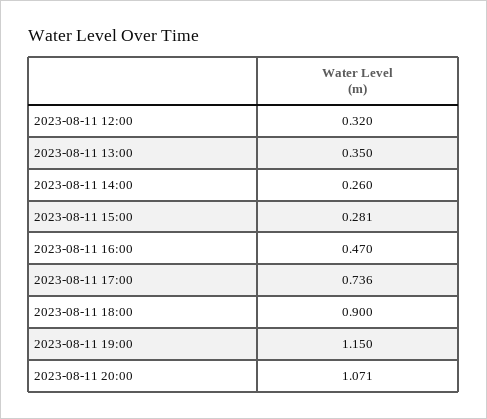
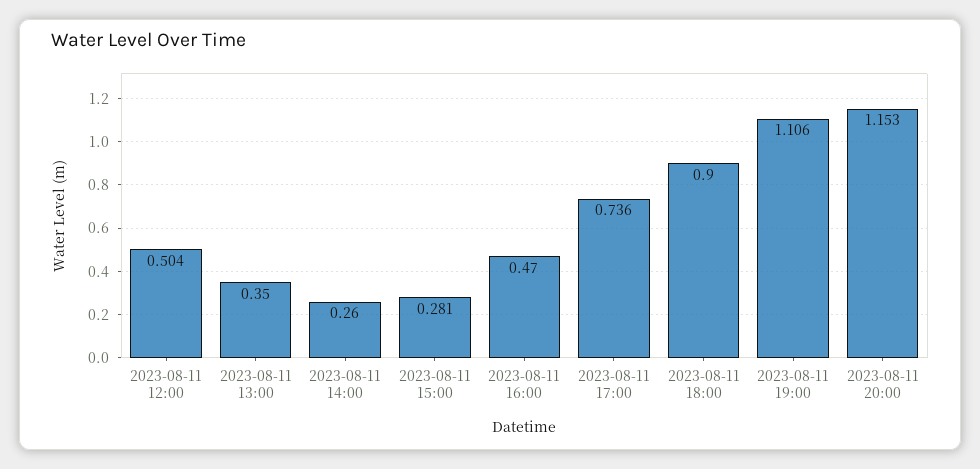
  {
-   "2023-08-11 12:00": 0.32,
+   "2023-08-11 12:00": 0.504,
    "2023-08-11 13:00": 0.35,
    "2023-08-11 14:00": 0.26,
    "2023-08-11 15:00": 0.281,
    "2023-08-11 16:00": 0.47,
    "2023-08-11 17:00": 0.736,
    "2023-08-11 18:00": 0.9,
-   "2023-08-11 19:00": 1.15,
+   "2023-08-11 19:00": 1.106,
-   "2023-08-11 20:00": 1.071
+   "2023-08-11 20:00": 1.153
  }

